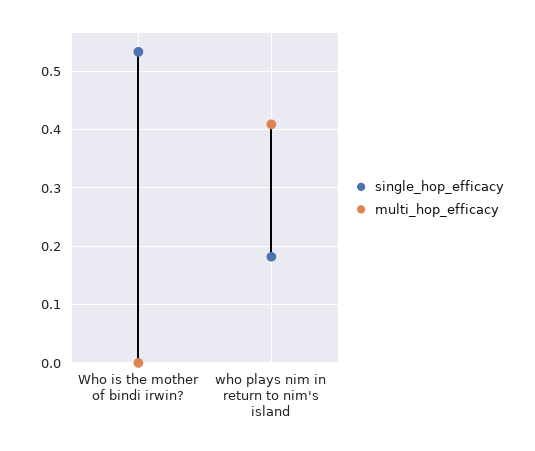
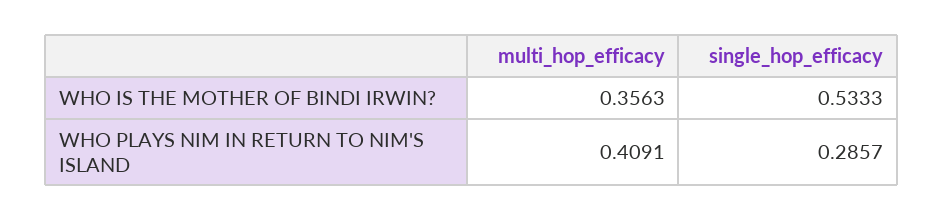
  {
    "single_hop_efficacy": {
      "Who is the mother of bindi irwin?": 0.5333,
-     "who plays nim in return to nim's island": 0.18
+     "who plays nim in return to nim's island": 0.2857
    },
    "multi_hop_efficacy": {
-     "Who is the mother of bindi irwin?": 0,
+     "Who is the mother of bindi irwin?": 0.3563,
      "who plays nim in return to nim's island": 0.4091
    }
  }

